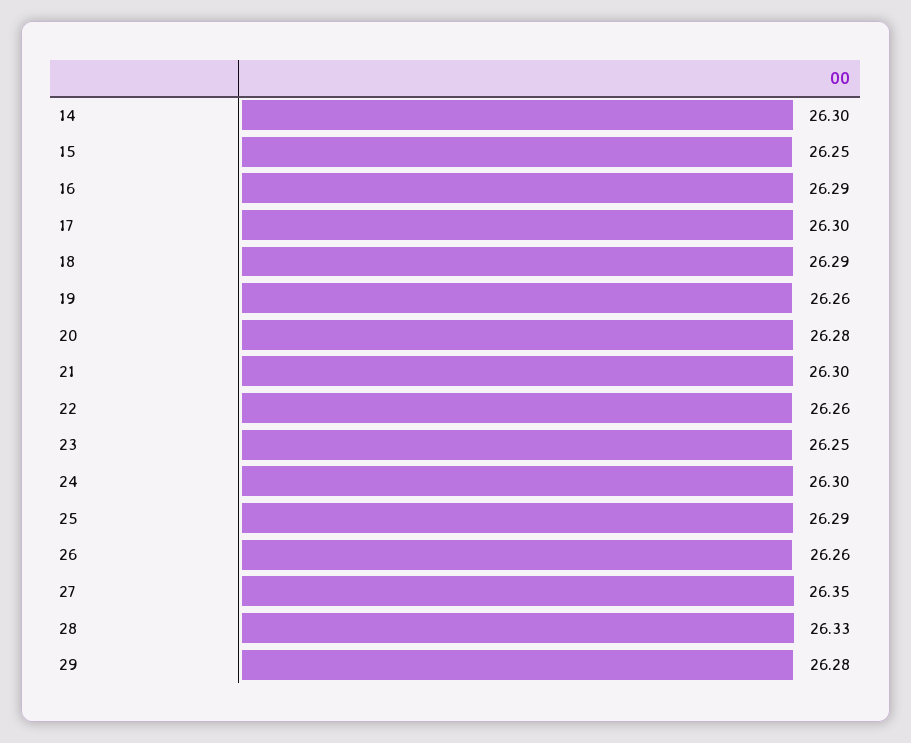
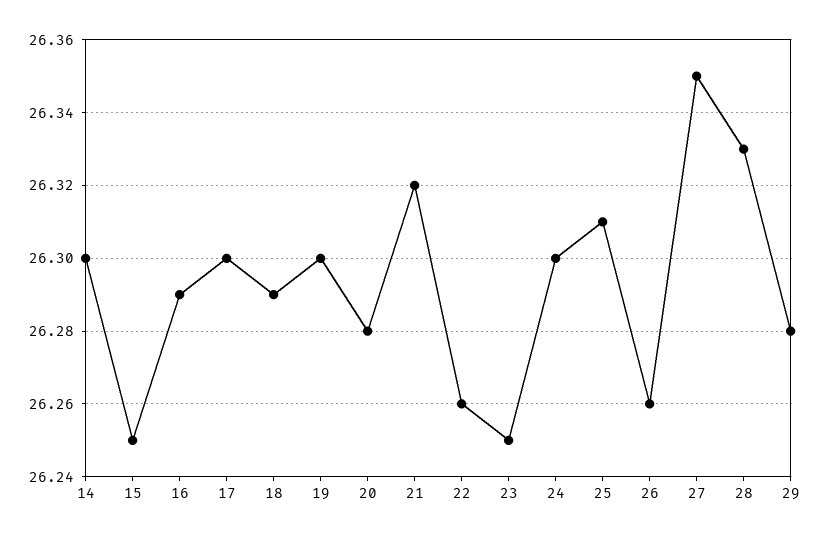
  {
    "14": 26.3,
    "15": 26.25,
    "16": 26.29,
    "17": 26.3,
    "18": 26.29,
-   "19": 26.26,
+   "19": 26.3,
    "20": 26.28,
-   "21": 26.3,
+   "21": 26.32,
    "22": 26.26,
    "23": 26.25,
    "24": 26.3,
-   "25": 26.29,
+   "25": 26.31,
    "26": 26.26,
    "27": 26.35,
    "28": 26.33,
    "29": 26.28
  }

